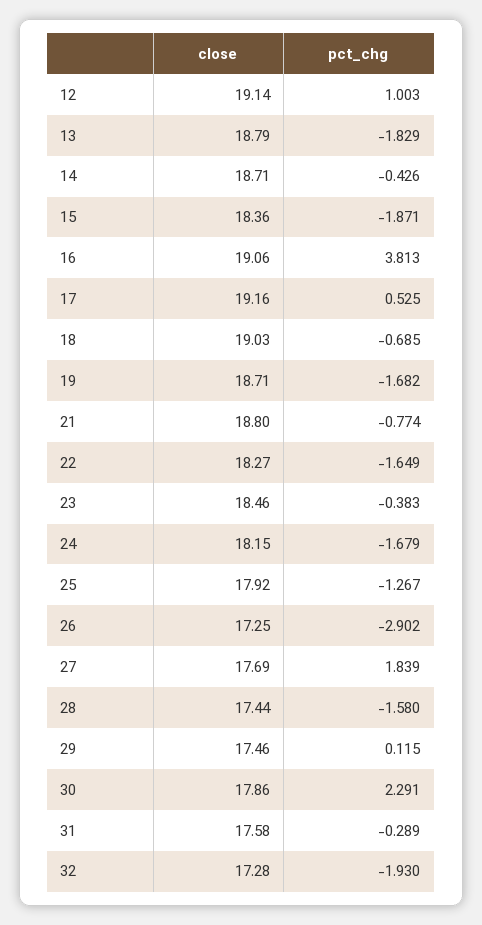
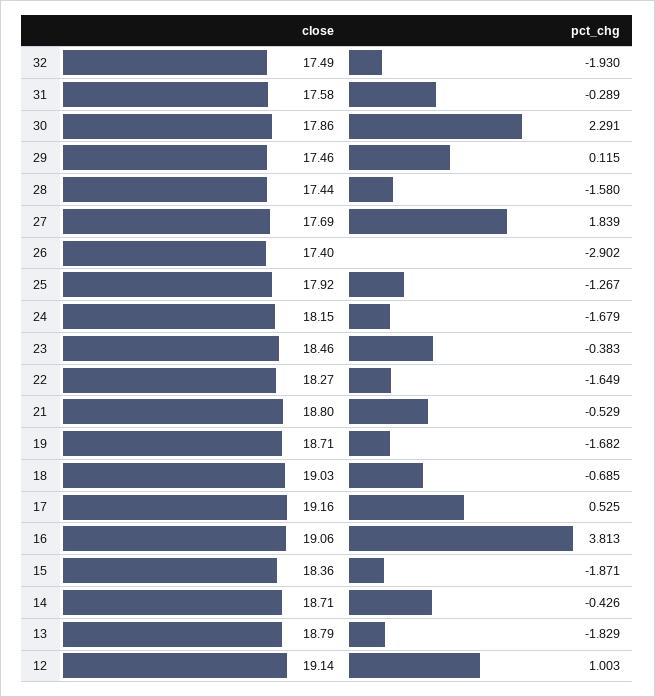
  {
    "close": {
      "12": 19.14,
      "13": 18.79,
      "14": 18.71,
      "15": 18.36,
      "16": 19.06,
      "17": 19.16,
      "18": 19.03,
      "19": 18.71,
      "21": 18.8,
      "22": 18.27,
      "23": 18.46,
      "24": 18.15,
      "25": 17.92,
-     "26": 17.25,
+     "26": 17.4,
      "27": 17.69,
      "28": 17.44,
      "29": 17.46,
      "30": 17.86,
      "31": 17.58,
-     "32": 17.28
+     "32": 17.49
    },
    "pct_chg": {
      "12": 1.003,
      "13": -1.829,
      "14": -0.426,
      "15": -1.871,
      "16": 3.813,
      "17": 0.525,
      "18": -0.685,
      "19": -1.682,
-     "21": -0.774,
+     "21": -0.529,
      "22": -1.649,
      "23": -0.383,
      "24": -1.679,
      "25": -1.267,
      "26": -2.902,
      "27": 1.839,
      "28": -1.58,
      "29": 0.115,
      "30": 2.291,
      "31": -0.289,
      "32": -1.93
    }
  }

